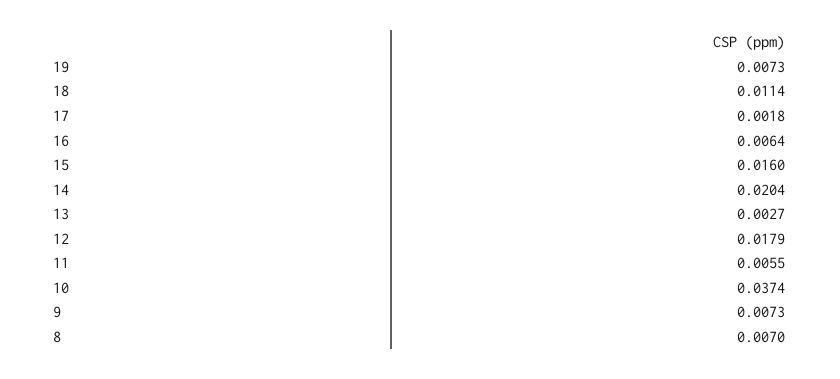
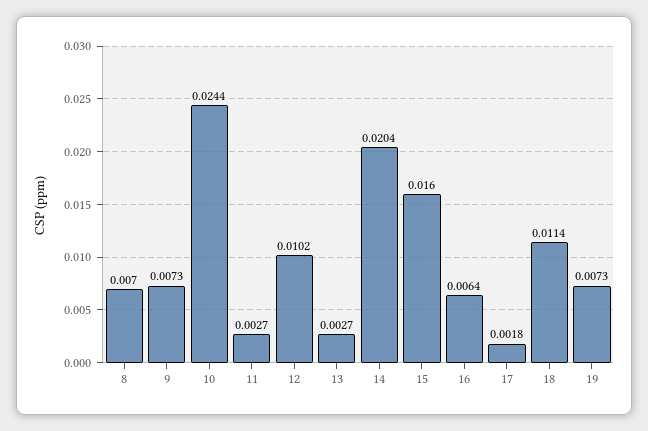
  {
    "19": 0.0073,
    "18": 0.0114,
    "17": 0.0018,
    "16": 0.0064,
    "15": 0.016,
    "14": 0.0204,
    "13": 0.0027,
-   "12": 0.0179,
+   "12": 0.0102,
-   "11": 0.0055,
+   "11": 0.0027,
-   "10": 0.0374,
+   "10": 0.0244,
    "9": 0.0073,
    "8": 0.007
  }

